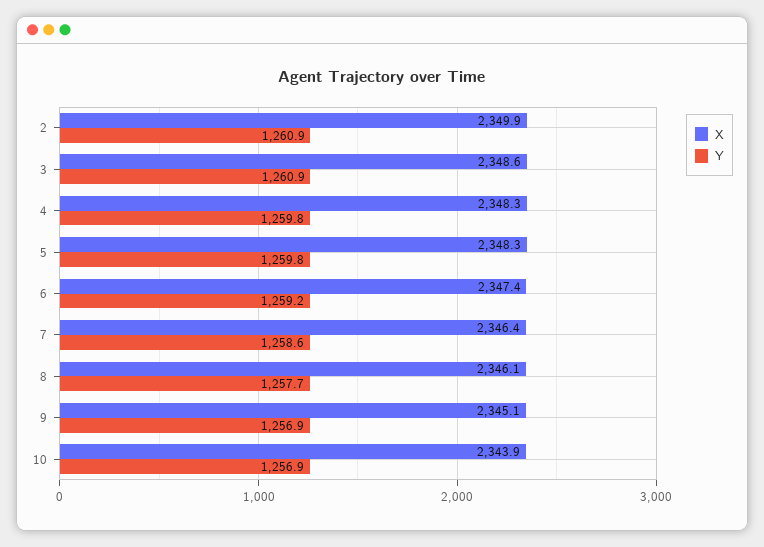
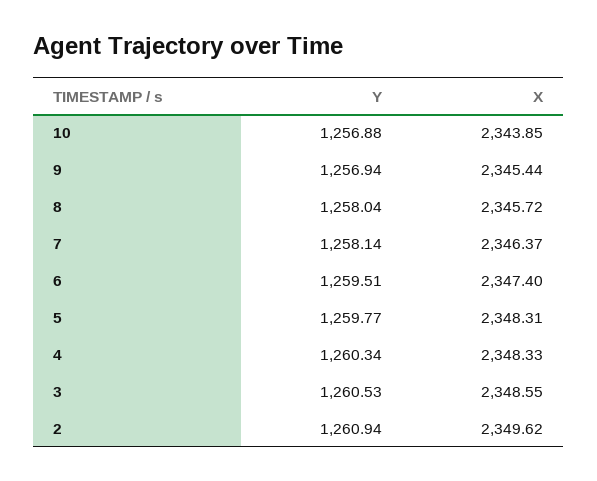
  {
    "X": {
-     "2": 2349.9,
+     "2": 2349.62,
      "3": 2348.55,
      "4": 2348.33,
      "5": 2348.31,
      "6": 2347.4,
      "7": 2346.37,
-     "8": 2346.1,
+     "8": 2345.72,
-     "9": 2345.1,
+     "9": 2345.44,
      "10": 2343.85
    },
    "Y": {
      "2": 1260.94,
-     "3": 1260.9,
+     "3": 1260.53,
-     "4": 1259.8,
+     "4": 1260.34,
      "5": 1259.77,
-     "6": 1259.2,
+     "6": 1259.51,
-     "7": 1258.6,
+     "7": 1258.14,
-     "8": 1257.7,
+     "8": 1258.04,
      "9": 1256.94,
      "10": 1256.88
    }
  }

